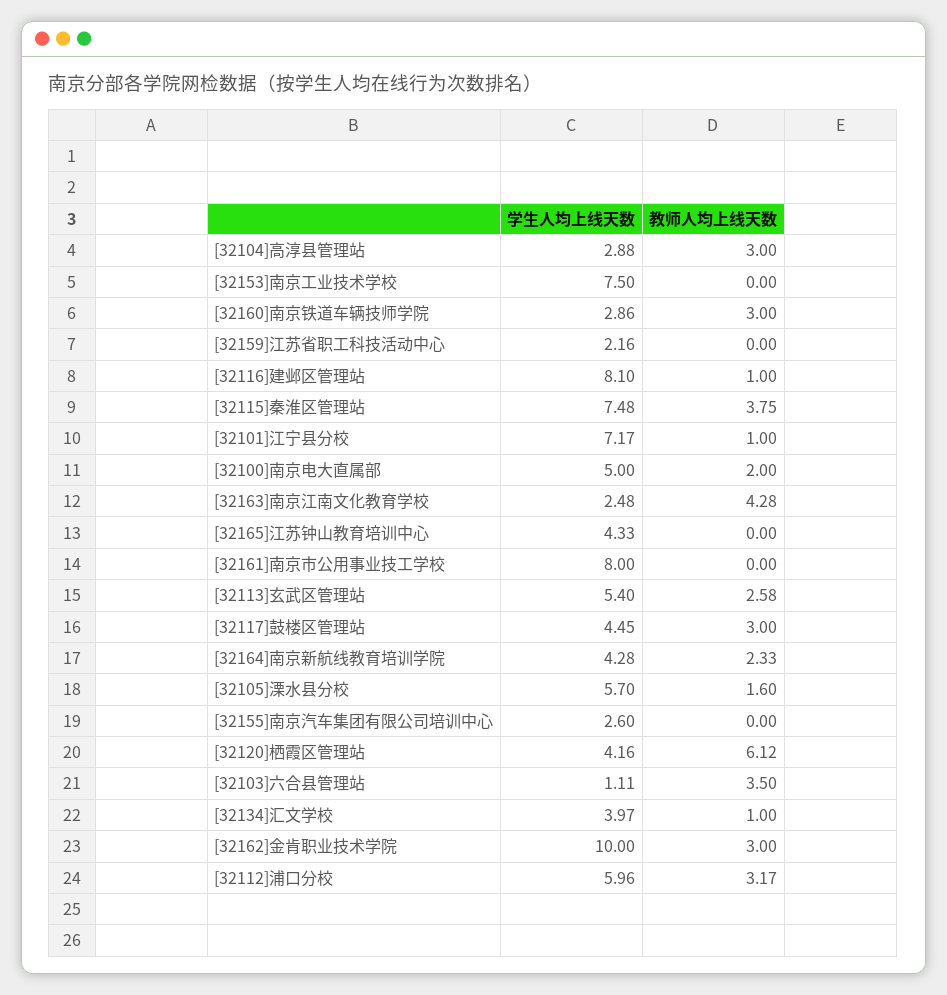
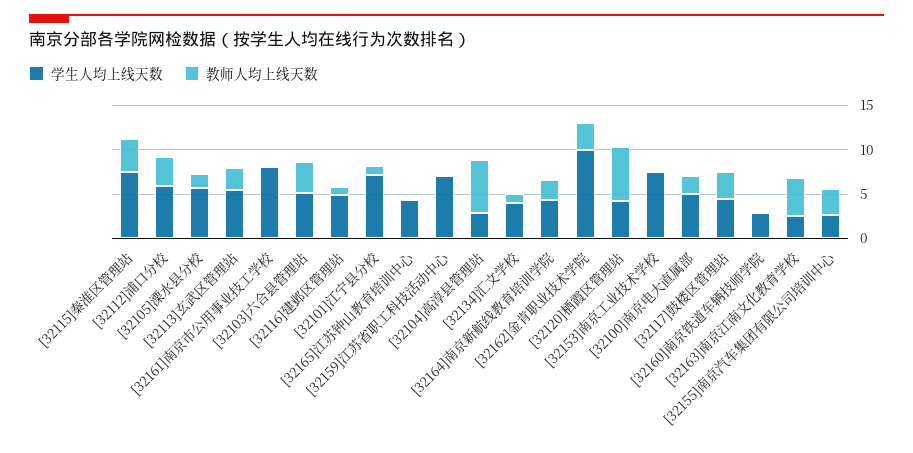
  {
    "学生人均上线天数": {
      "[32104]高淳县管理站": 2.88,
      "[32153]南京工业技术学校": 7.5,
      "[32160]南京铁道车辆技师学院": 2.86,
-     "[32159]江苏省职工科技活动中心": 2.16,
+     "[32159]江苏省职工科技活动中心": 7,
-     "[32116]建邺区管理站": 8.1,
+     "[32116]建邺区管理站": 5,
      "[32115]秦淮区管理站": 7.48,
      "[32101]江宁县分校": 7.17,
      "[32100]南京电大直属部": 5,
      "[32163]南京江南文化教育学校": 2.48,
      "[32165]江苏钟山教育培训中心": 4.33,
      "[32161]南京市公用事业技工学校": 8,
      "[32113]玄武区管理站": 5.4,
      "[32117]鼓楼区管理站": 4.45,
      "[32164]南京新航线教育培训学院": 4.28,
      "[32105]溧水县分校": 5.7,
      "[32155]南京汽车集团有限公司培训中心": 2.6,
      "[32120]栖霞区管理站": 4.16,
-     "[32103]六合县管理站": 1.11,
+     "[32103]六合县管理站": 5,
      "[32134]汇文学校": 3.97,
      "[32162]金肯职业技术学院": 10,
      "[32112]浦口分校": 5.96
    },
    "教师人均上线天数": {
-     "[32104]高淳县管理站": 3,
+     "[32104]高淳县管理站": 6,
      "[32153]南京工业技术学校": 0,
-     "[32160]南京铁道车辆技师学院": 3,
+     "[32160]南京铁道车辆技师学院": 0,
      "[32159]江苏省职工科技活动中心": 0,
      "[32116]建邺区管理站": 1,
      "[32115]秦淮区管理站": 3.75,
      "[32101]江宁县分校": 1,
      "[32100]南京电大直属部": 2,
      "[32163]南京江南文化教育学校": 4.28,
      "[32165]江苏钟山教育培训中心": 0,
      "[32161]南京市公用事业技工学校": 0,
      "[32113]玄武区管理站": 2.58,
      "[32117]鼓楼区管理站": 3,
      "[32164]南京新航线教育培训学院": 2.33,
      "[32105]溧水县分校": 1.6,
-     "[32155]南京汽车集团有限公司培训中心": 0,
+     "[32155]南京汽车集团有限公司培训中心": 3,
      "[32120]栖霞区管理站": 6.12,
      "[32103]六合县管理站": 3.5,
      "[32134]汇文学校": 1,
      "[32162]金肯职业技术学院": 3,
      "[32112]浦口分校": 3.17
    }
  }

